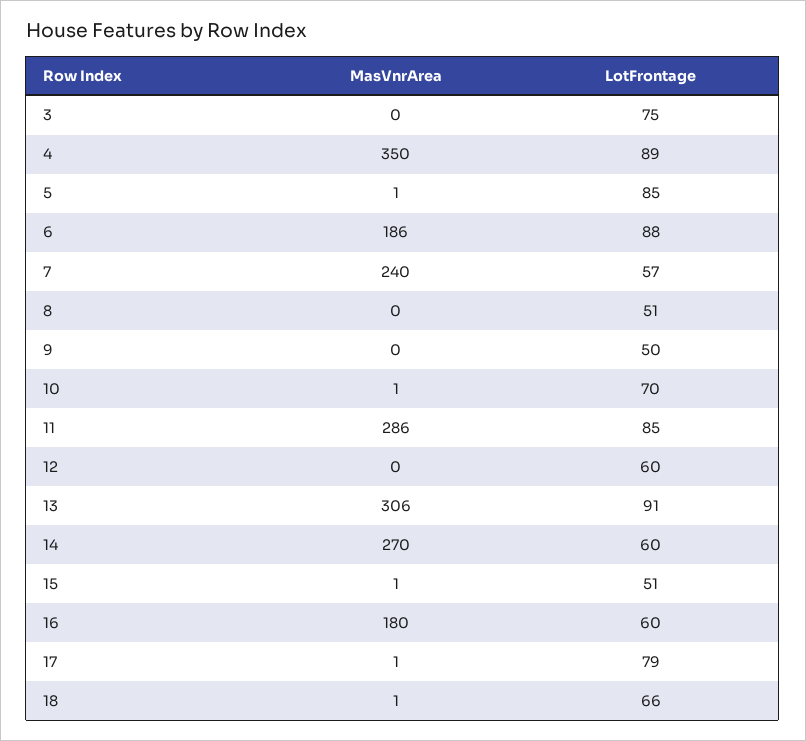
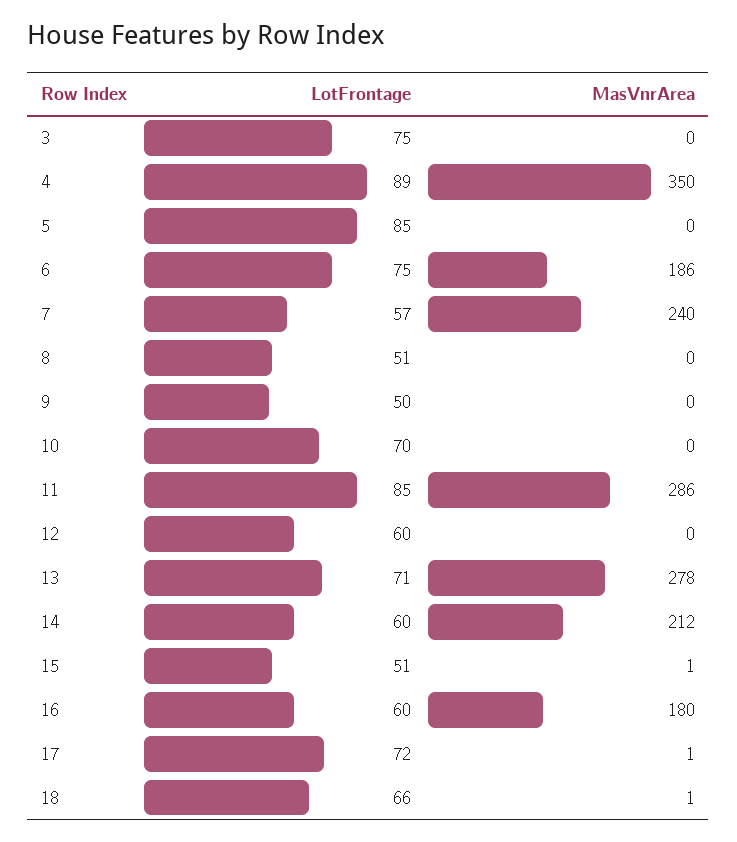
  {
    "MasVnrArea": {
      "3": 0,
      "4": 350,
-     "5": 1,
+     "5": 0,
      "6": 186,
      "7": 240,
      "8": 0,
      "9": 0,
-     "10": 1,
+     "10": 0,
      "11": 286,
      "12": 0,
-     "13": 306,
+     "13": 278,
-     "14": 270,
+     "14": 212,
      "15": 1,
      "16": 180,
      "17": 1,
      "18": 1
    },
    "LotFrontage": {
      "3": 75,
      "4": 89,
      "5": 85,
-     "6": 88,
+     "6": 75,
      "7": 57,
      "8": 51,
      "9": 50,
      "10": 70,
      "11": 85,
      "12": 60,
-     "13": 91,
+     "13": 71,
      "14": 60,
      "15": 51,
      "16": 60,
-     "17": 79,
+     "17": 72,
      "18": 66
    }
  }

